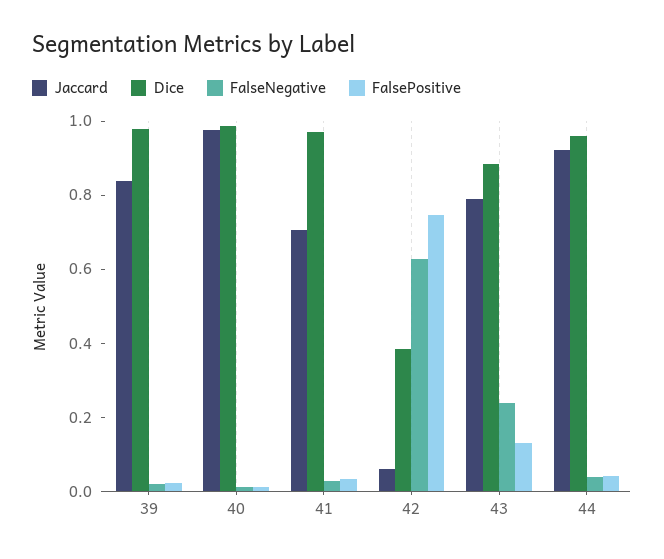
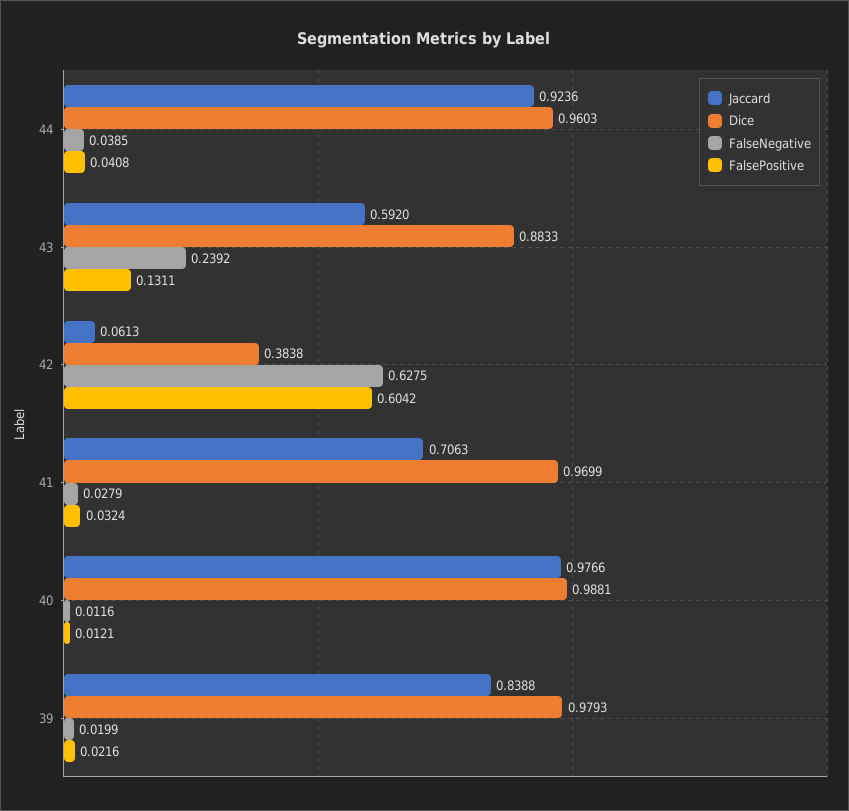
  {
    "Jaccard": {
      "39": 0.8388,
      "40": 0.9766,
      "41": 0.7063,
      "42": 0.0613,
-     "43": 0.8,
+     "43": 0.592,
      "44": 0.9236
    },
    "Dice": {
      "39": 0.9793,
      "40": 0.9881,
      "41": 0.9699,
      "42": 0.3838,
      "43": 0.8833,
      "44": 0.9603
    },
    "FalseNegative": {
      "39": 0.0199,
      "40": 0.0116,
      "41": 0.0279,
      "42": 0.6275,
      "43": 0.2392,
      "44": 0.0385
    },
    "FalsePositive": {
      "39": 0.0216,
      "40": 0.0121,
      "41": 0.0324,
-     "42": 0.75,
+     "42": 0.6042,
      "43": 0.1311,
      "44": 0.0408
    }
  }

